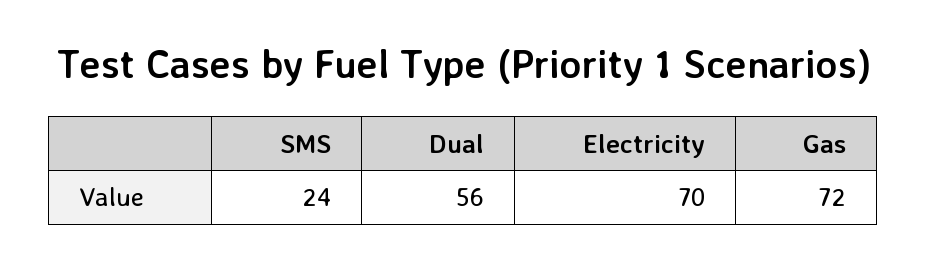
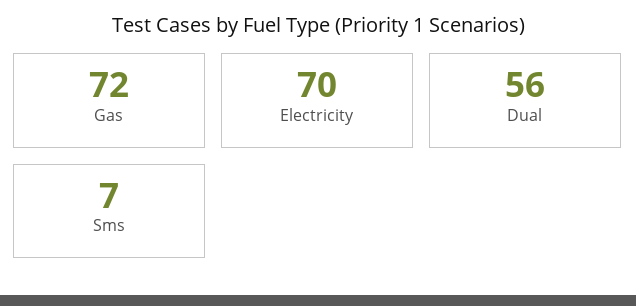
  {
-   "SMS": 24,
+   "SMS": 7,
    "Dual": 56,
    "Electricity": 70,
    "Gas": 72
  }

